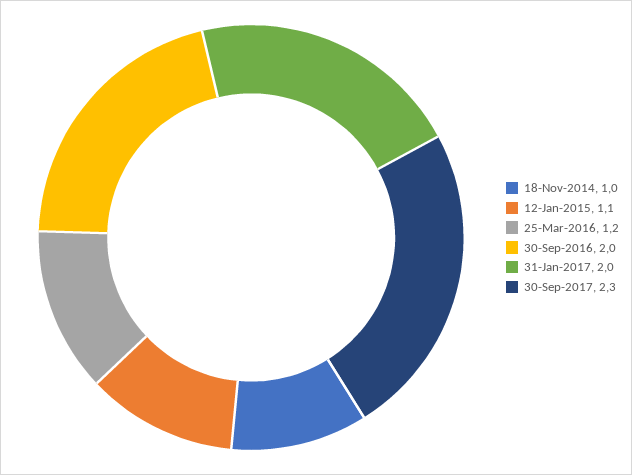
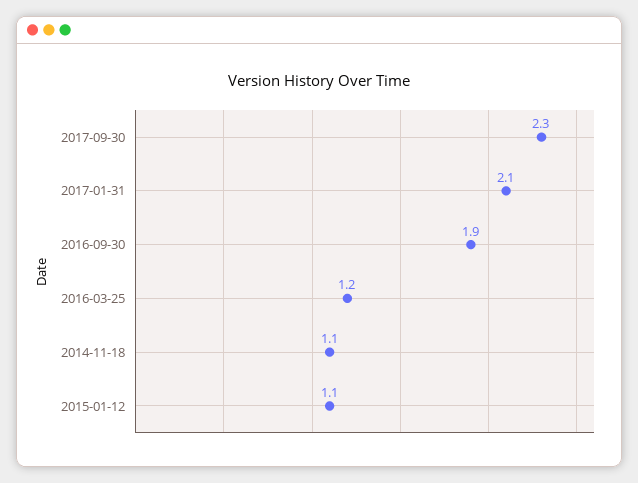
  {
-   "18-Nov-2014": 1,
+   "18-Nov-2014": 1.1,
    "12-Jan-2015": 1.1,
    "25-Mar-2016": 1.2,
-   "30-Sep-2016": 2,
+   "30-Sep-2016": 1.9,
-   "31-Jan-2017": 2,
+   "31-Jan-2017": 2.1,
    "30-Sep-2017": 2.3
  }

